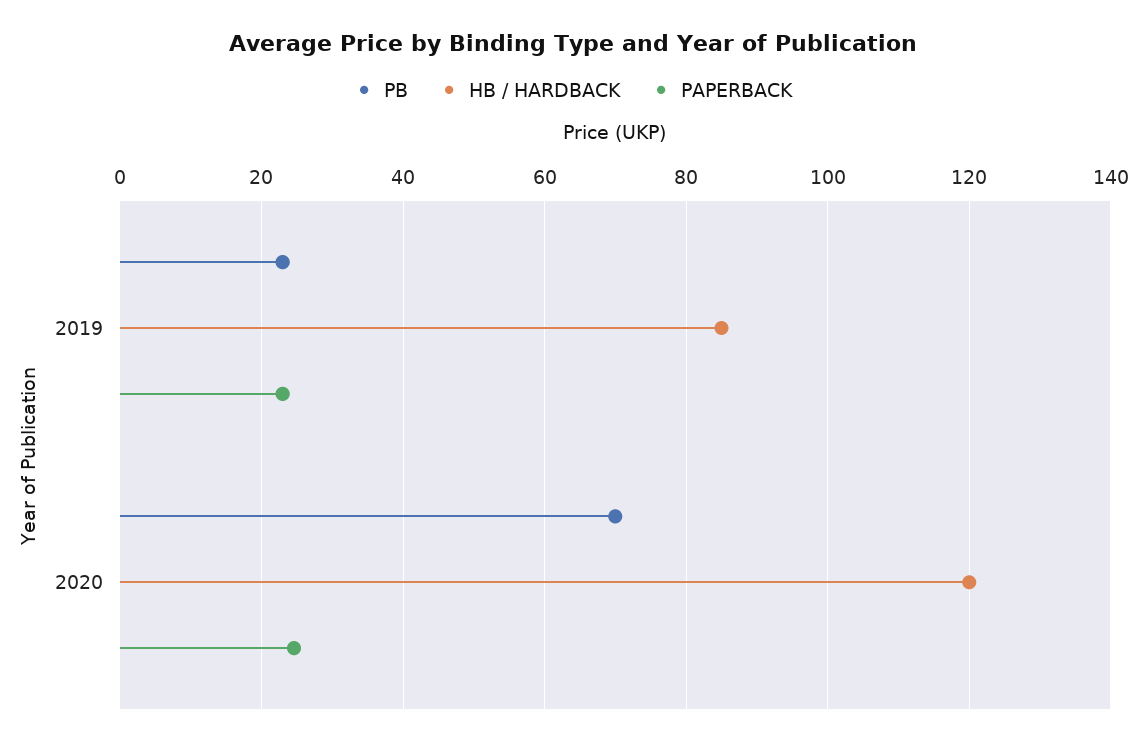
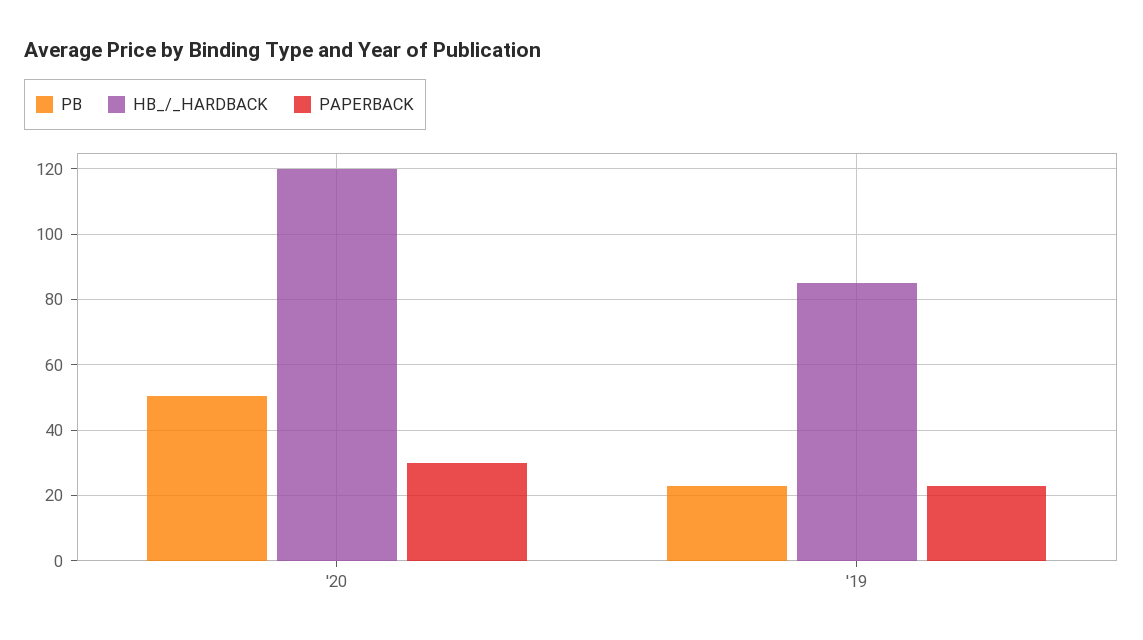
  {
    "PB": {
      "2019": 22,
-     "2020": 70
+     "2020": 50
    },
    "HB / HARDBACK": {
      "2019": 86,
      "2020": 120
    },
    "PAPERBACK": {
      "2019": 22,
-     "2020": 24
+     "2020": 30
    }
  }

